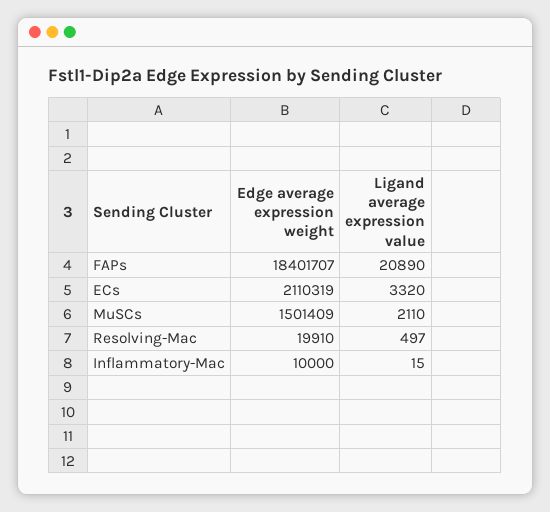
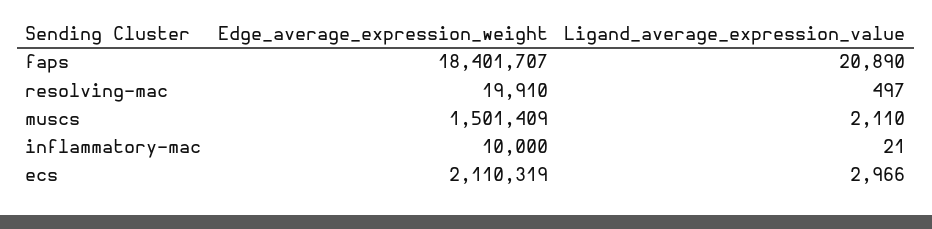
  {
    "Edge average expression weight": {
      "FAPs": 18401707,
      "ECs": 2110319,
      "MuSCs": 1501409,
      "Resolving-Mac": 19910,
      "Inflammatory-Mac": 10000
    },
    "Ligand average expression value": {
      "FAPs": 20890,
-     "ECs": 3320,
+     "ECs": 2966,
      "MuSCs": 2110,
      "Resolving-Mac": 497,
-     "Inflammatory-Mac": 15
+     "Inflammatory-Mac": 21
    }
  }

